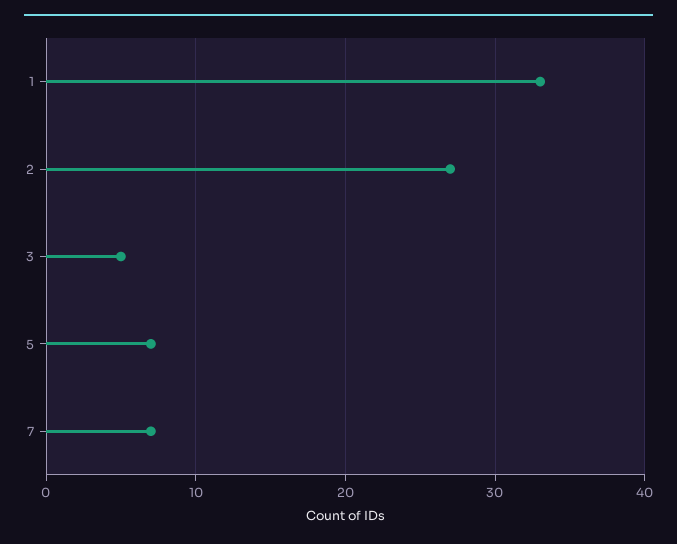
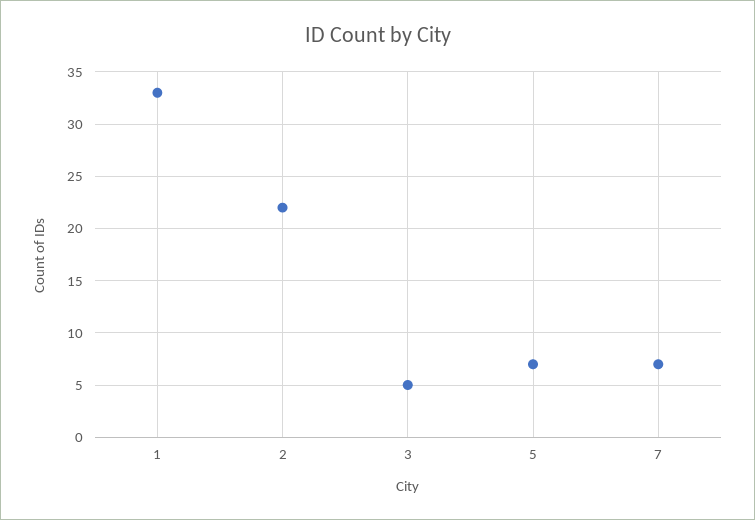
  {
    "1": 33,
-   "2": 27,
+   "2": 22,
    "3": 5,
    "5": 7,
    "7": 7
  }

